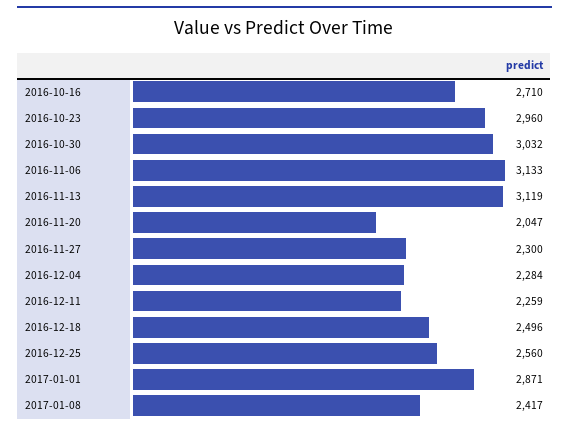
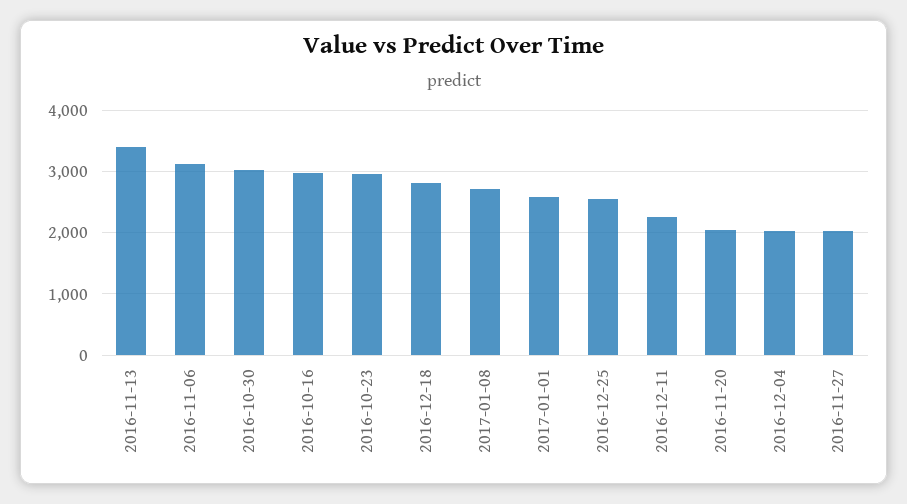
  {
-   "2016-10-16": 2710,
+   "2016-10-16": 3000,
    "2016-10-23": 2960,
    "2016-10-30": 3032,
    "2016-11-06": 3133,
-   "2016-11-13": 3119,
+   "2016-11-13": 3400,
    "2016-11-20": 2047,
-   "2016-11-27": 2300,
+   "2016-11-27": 2000,
-   "2016-12-04": 2284,
+   "2016-12-04": 2000,
    "2016-12-11": 2259,
-   "2016-12-18": 2496,
+   "2016-12-18": 2800,
    "2016-12-25": 2560,
-   "2017-01-01": 2871,
+   "2017-01-01": 2600,
-   "2017-01-08": 2417
+   "2017-01-08": 2700
  }

